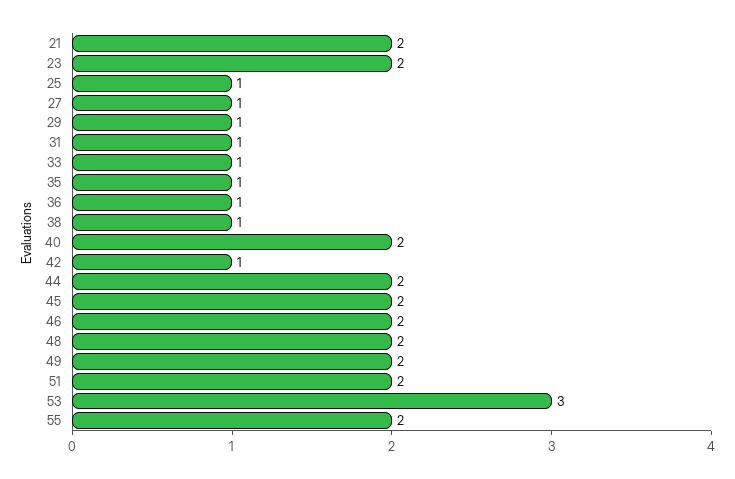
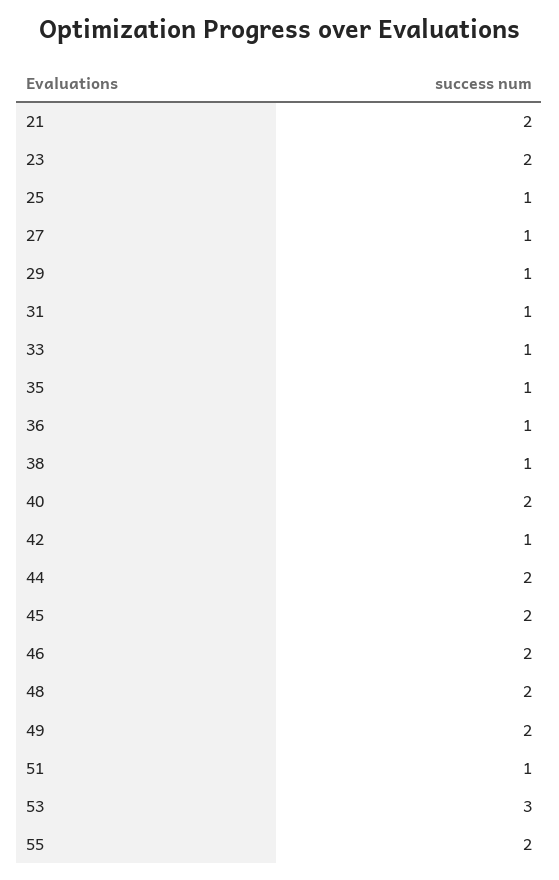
  {
    "21": 2,
    "23": 2,
    "25": 1,
    "27": 1,
    "29": 1,
    "31": 1,
    "33": 1,
    "35": 1,
    "36": 1,
    "38": 1,
    "40": 2,
    "42": 1,
    "44": 2,
    "45": 2,
    "46": 2,
    "48": 2,
    "49": 2,
-   "51": 2,
+   "51": 1,
    "53": 3,
    "55": 2
  }

